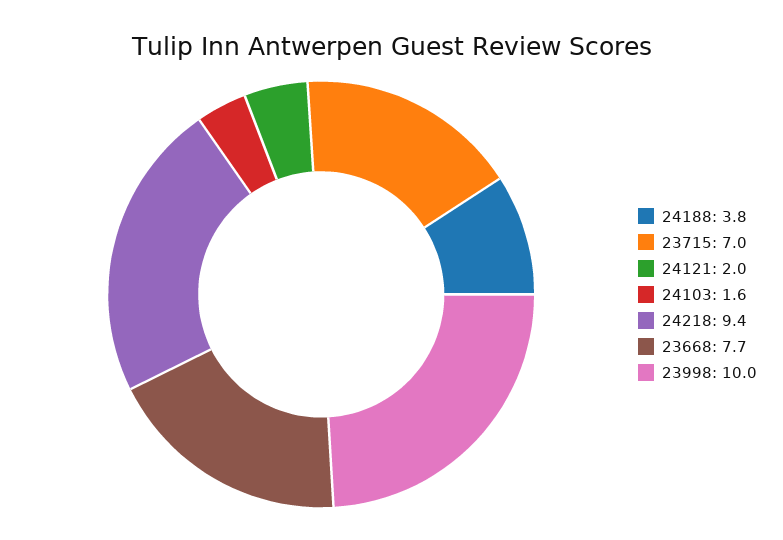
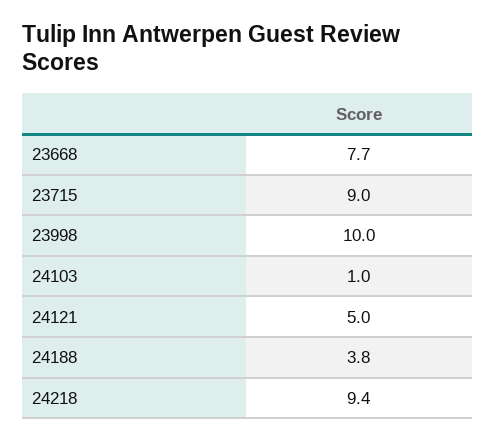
  {
    "24188": 3.8,
-   "23715": 7,
+   "23715": 9,
-   "24121": 2,
+   "24121": 5,
-   "24103": 1.6,
+   "24103": 1,
    "24218": 9.4,
    "23668": 7.7,
    "23998": 10
  }

